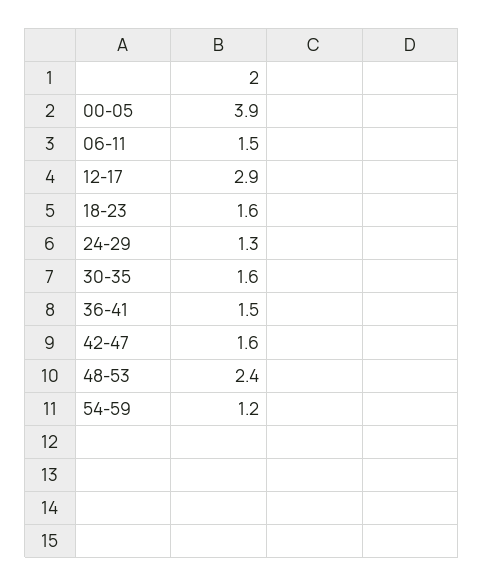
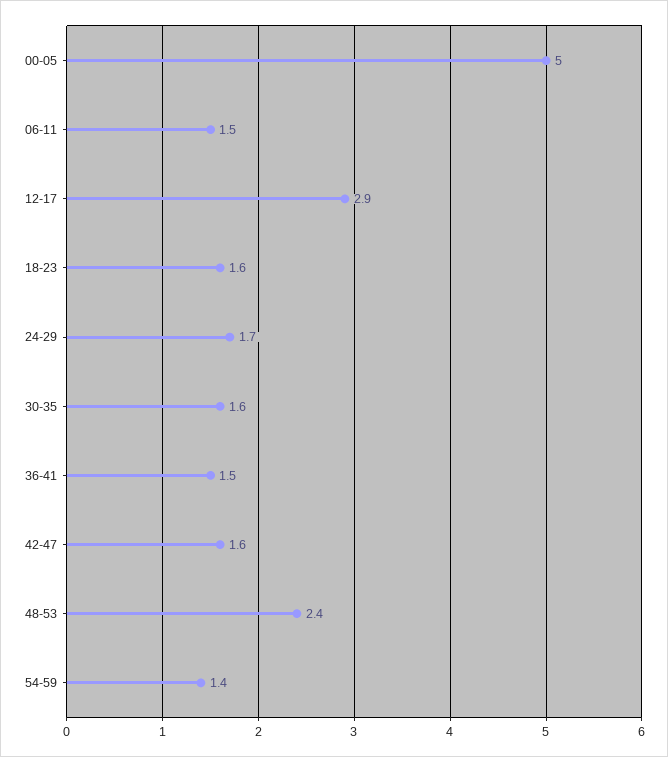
  {
-   "00-05": 3.9,
+   "00-05": 5,
    "06-11": 1.5,
    "12-17": 2.9,
    "18-23": 1.6,
-   "24-29": 1.3,
+   "24-29": 1.7,
    "30-35": 1.6,
    "36-41": 1.5,
    "42-47": 1.6,
    "48-53": 2.4,
-   "54-59": 1.2
+   "54-59": 1.4
  }

